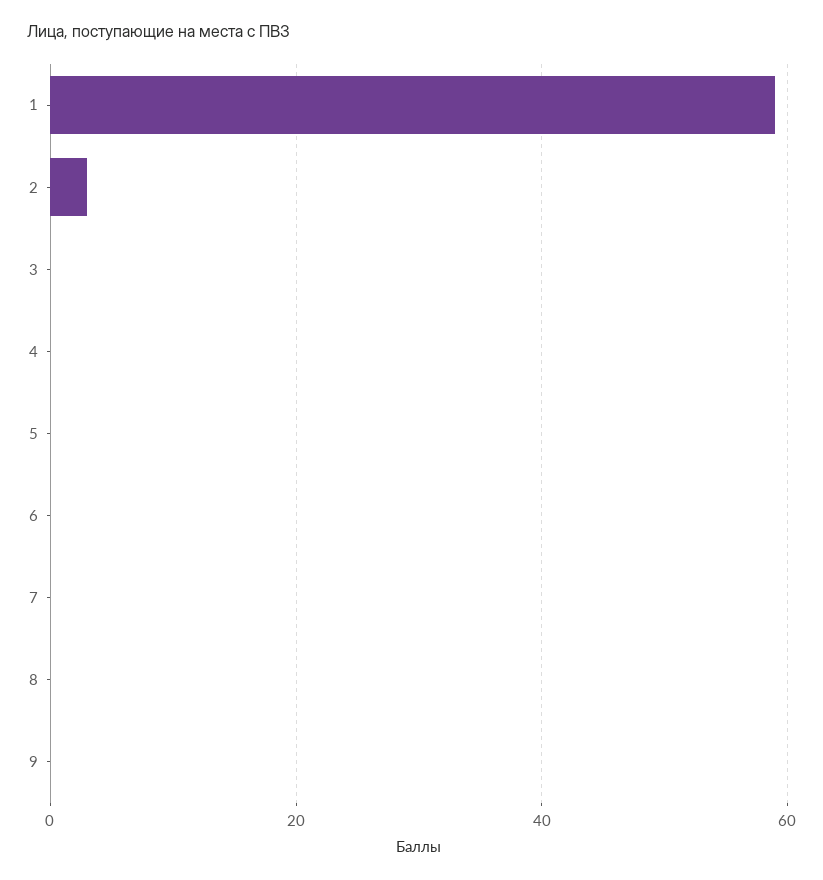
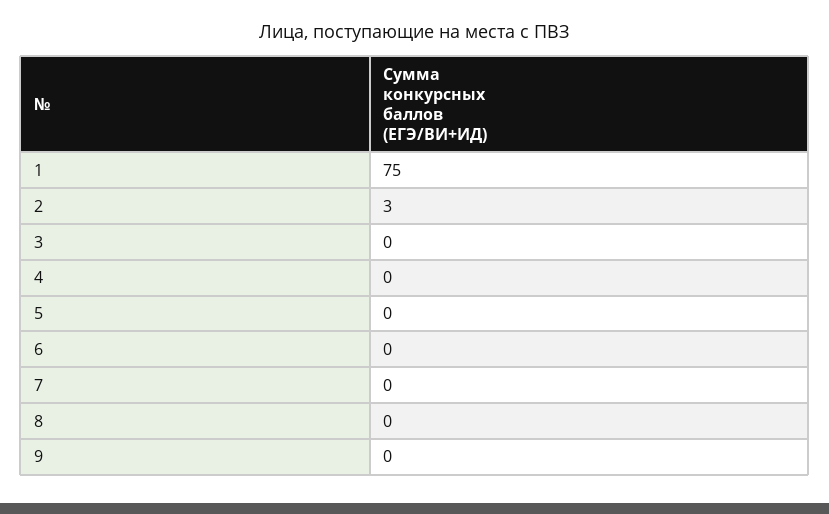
  {
-   "1": 60,
+   "1": 75,
    "2": 3,
    "3": 0,
    "4": 0,
    "5": 0,
    "6": 0,
    "7": 0,
    "8": 0,
    "9": 0
  }

